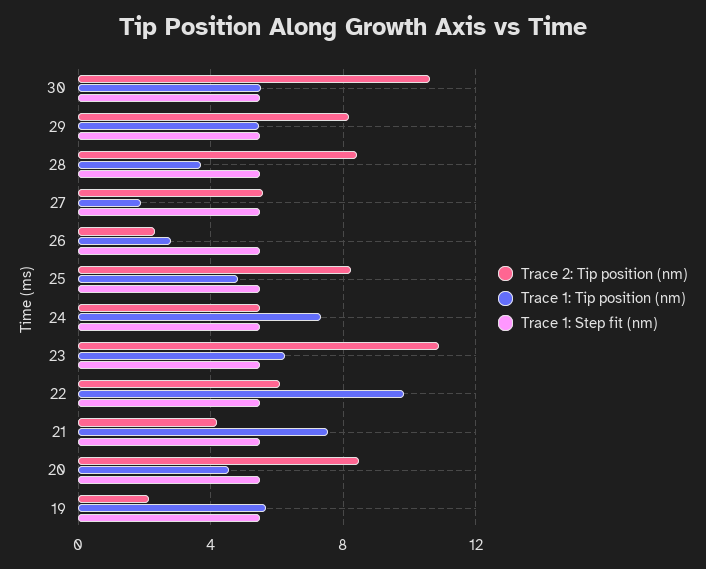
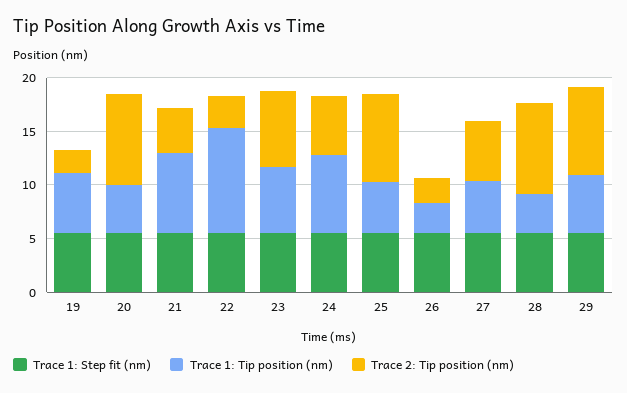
  {
    "Trace 2: Tip position (nm)": {
-     "30": 10.5,
      "29": 8,
      "28": 8.5,
      "27": 5.5,
      "26": 2.5,
      "25": 8,
      "24": 5.5,
-     "23": 11,
+     "23": 7,
-     "22": 6,
+     "22": 3,
      "21": 4,
      "20": 8.5,
      "19": 2
    },
    "Trace 1: Tip position (nm)": {
-     "30": 5.5,
      "29": 5.5,
      "28": 3.5,
-     "27": 2,
+     "27": 5,
      "26": 3,
      "25": 5,
      "24": 7.5,
      "23": 6,
      "22": 10,
      "21": 7.5,
      "20": 4.5,
      "19": 5.5
    },
    "Trace 1: Step fit (nm)": {
-     "30": 5.5,
      "29": 5.5,
      "28": 5.5,
      "27": 5.5,
      "26": 5.5,
      "25": 5.5,
      "24": 5.5,
      "23": 5.5,
      "22": 5.5,
      "21": 5.5,
      "20": 5.5,
      "19": 5.5
    }
  }

